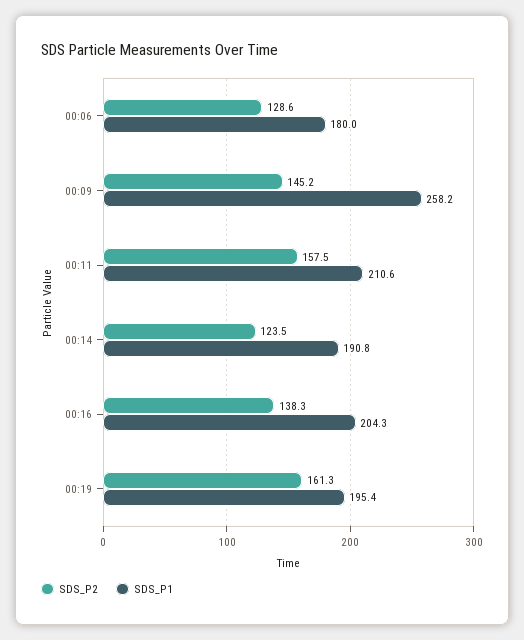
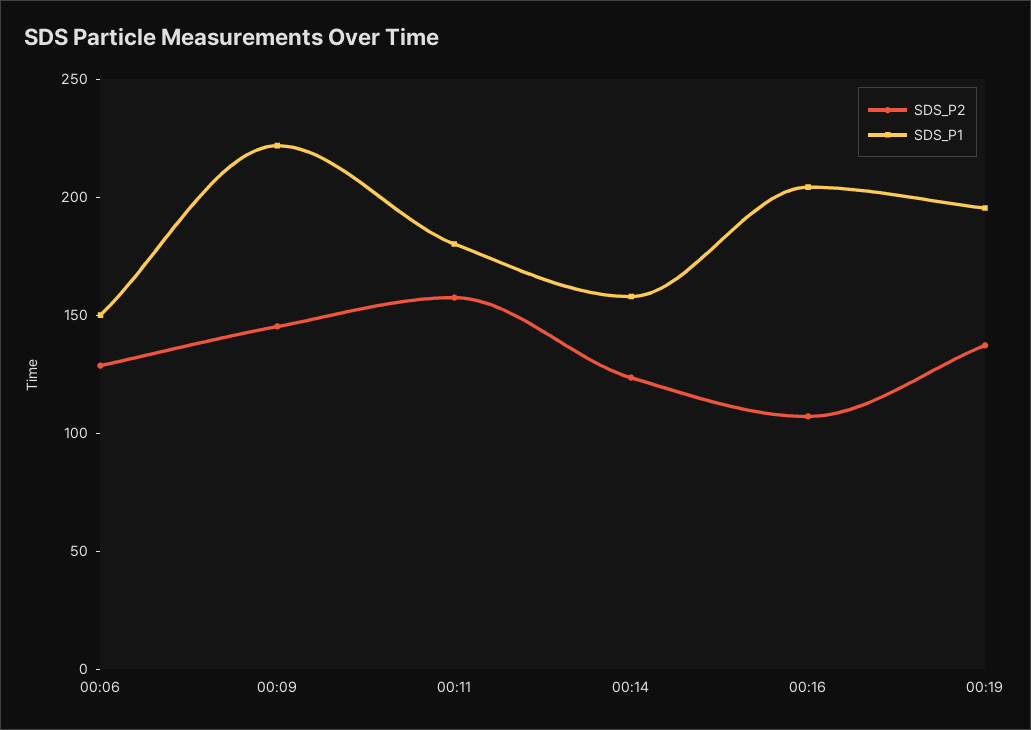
  {
    "SDS_P2": {
      "00:06": 128.6,
      "00:09": 145.2,
      "00:11": 157.5,
      "00:14": 123.5,
-     "00:16": 138.3,
+     "00:16": 110,
-     "00:19": 161.3
+     "00:19": 140
    },
    "SDS_P1": {
-     "00:06": 180,
+     "00:06": 150,
-     "00:09": 258.2,
+     "00:09": 220,
-     "00:11": 210.6,
+     "00:11": 180,
-     "00:14": 190.8,
+     "00:14": 160,
      "00:16": 204.3,
      "00:19": 195.4
    }
  }

